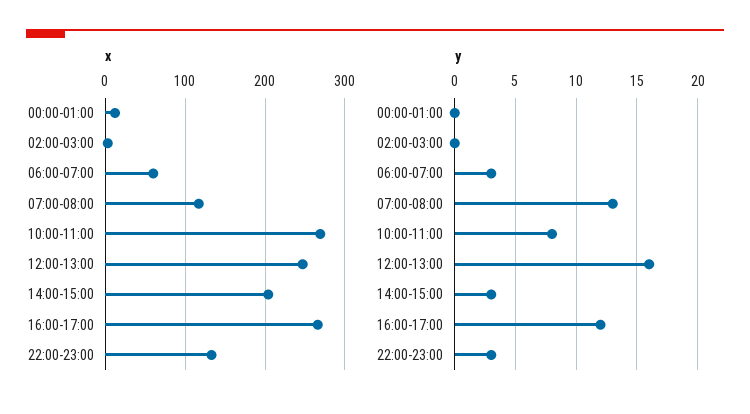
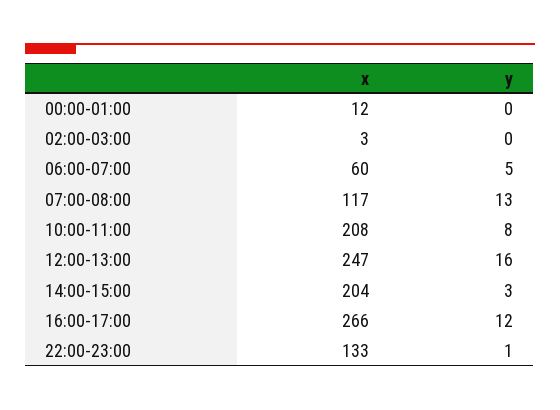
  {
    "x": {
      "00:00-01:00": 12,
      "02:00-03:00": 3,
      "06:00-07:00": 60,
      "07:00-08:00": 117,
-     "10:00-11:00": 270,
+     "10:00-11:00": 208,
      "12:00-13:00": 247,
      "14:00-15:00": 204,
      "16:00-17:00": 266,
      "22:00-23:00": 133
    },
    "y": {
      "00:00-01:00": 0,
      "02:00-03:00": 0,
-     "06:00-07:00": 3,
+     "06:00-07:00": 5,
      "07:00-08:00": 13,
      "10:00-11:00": 8,
      "12:00-13:00": 16,
      "14:00-15:00": 3,
      "16:00-17:00": 12,
-     "22:00-23:00": 3
+     "22:00-23:00": 1
    }
  }

